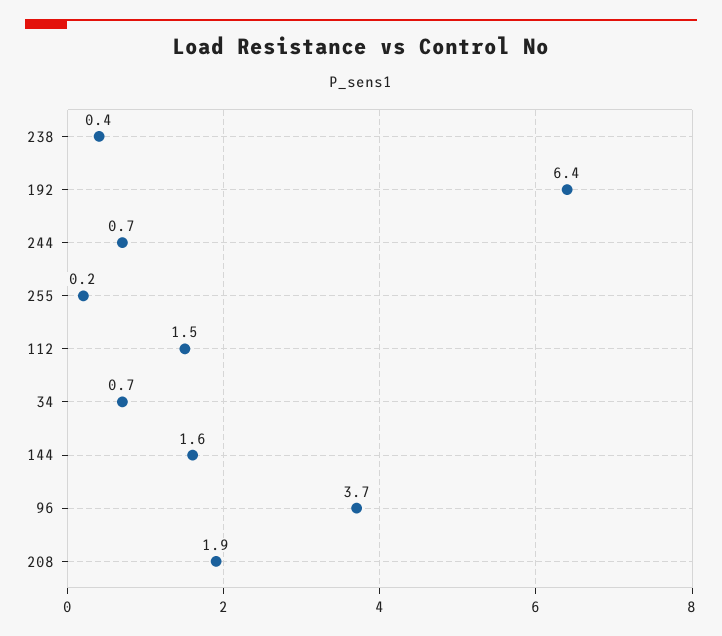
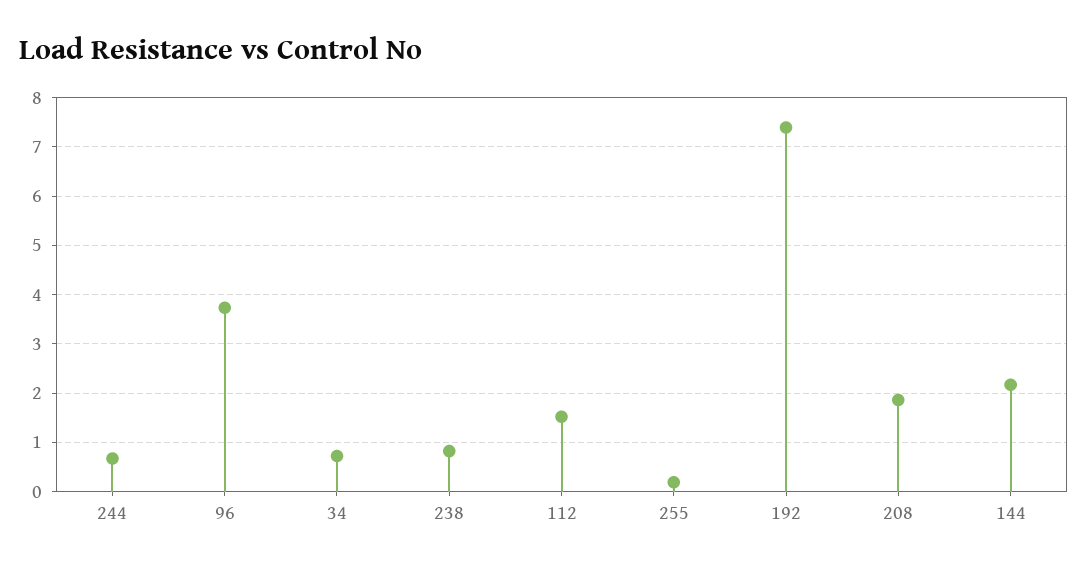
  {
-   "238": 0.4,
+   "238": 0.8,
-   "192": 6.4,
+   "192": 7.4,
    "244": 0.7,
    "255": 0.2,
    "112": 1.5,
    "34": 0.7,
-   "144": 1.6,
+   "144": 2.2,
    "96": 3.7,
    "208": 1.9
  }

